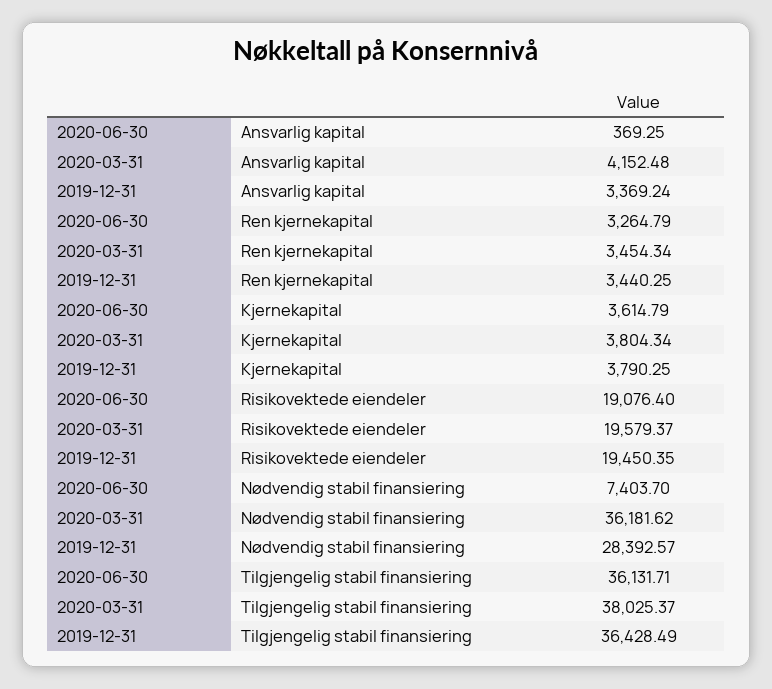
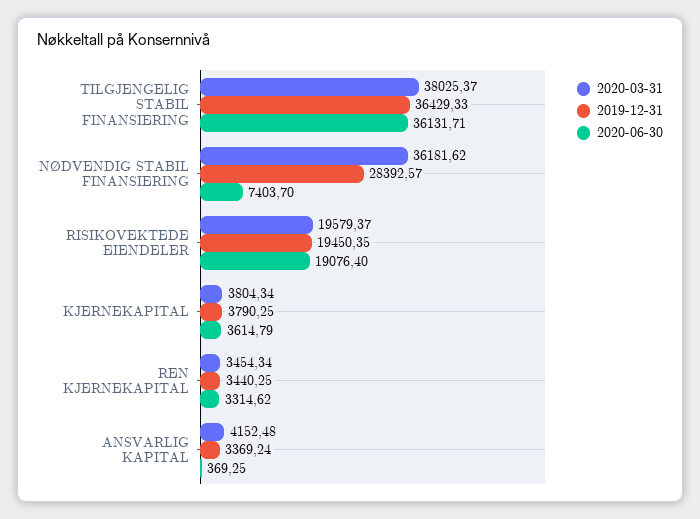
  {
    "2020-06-30": {
      "Ansvarlig kapital": 369.25,
-     "Ren kjernekapital": 3264.79,
+     "Ren kjernekapital": 3314.62,
      "Kjernekapital": 3614.79,
      "Risikovektede eiendeler": 19076.4,
      "Nødvendig stabil finansiering": 7403.7,
      "Tilgjengelig stabil finansiering": 36131.71
    },
    "2020-03-31": {
      "Ansvarlig kapital": 4152.48,
      "Ren kjernekapital": 3454.34,
      "Kjernekapital": 3804.34,
      "Risikovektede eiendeler": 19579.37,
      "Nødvendig stabil finansiering": 36181.62,
      "Tilgjengelig stabil finansiering": 38025.37
    },
    "2019-12-31": {
      "Ansvarlig kapital": 3369.24,
      "Ren kjernekapital": 3440.25,
      "Kjernekapital": 3790.25,
      "Risikovektede eiendeler": 19450.35,
      "Nødvendig stabil finansiering": 28392.57,
-     "Tilgjengelig stabil finansiering": 36428.49
+     "Tilgjengelig stabil finansiering": 36429.33
    }
  }

